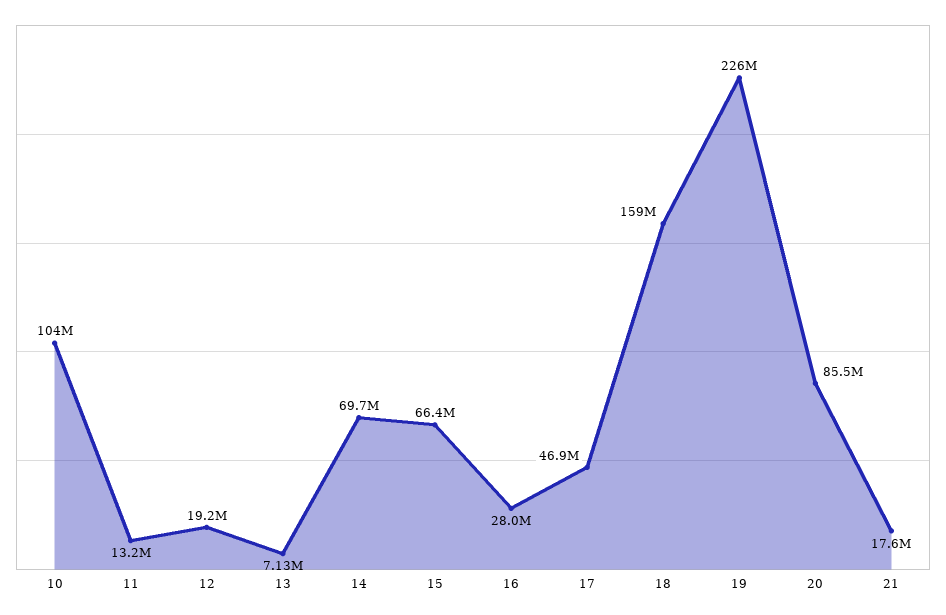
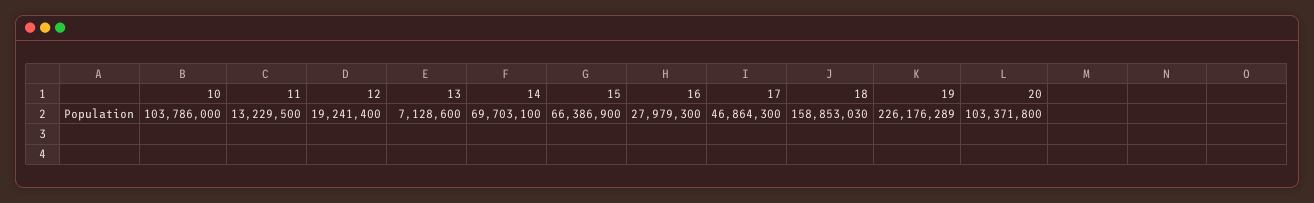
  {
    "10": 103786000,
    "11": 13229500,
    "12": 19241400,
    "13": 7128600,
    "14": 69703100,
    "15": 66386900,
    "16": 27979300,
    "17": 46864300,
    "18": 158853030,
    "19": 226176289,
-   "20": 85500000,
+   "20": 103371800
-   "21": 17600000
  }

